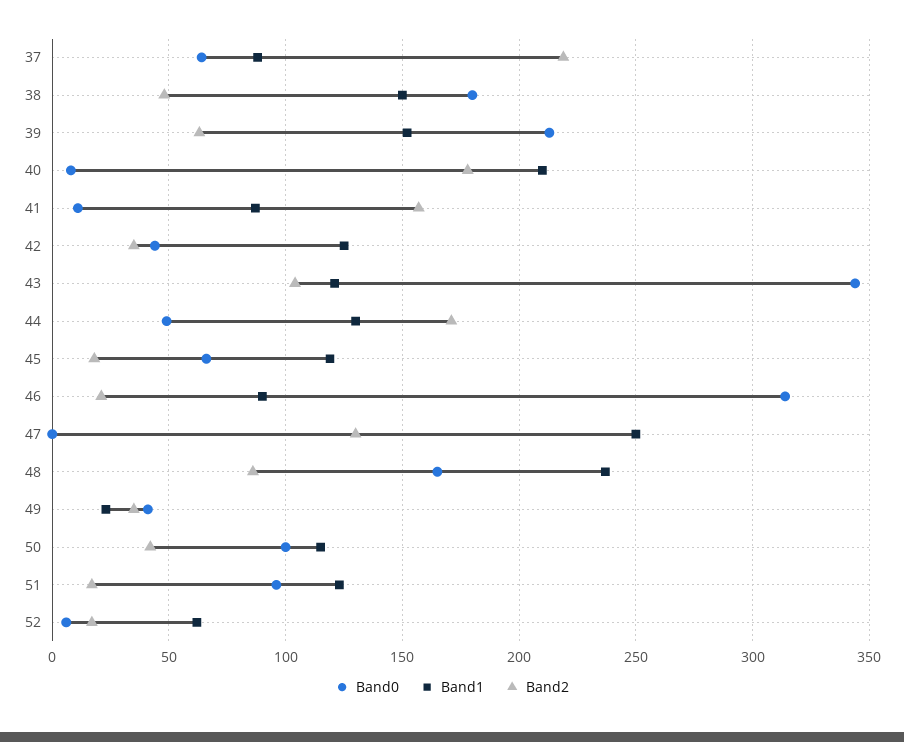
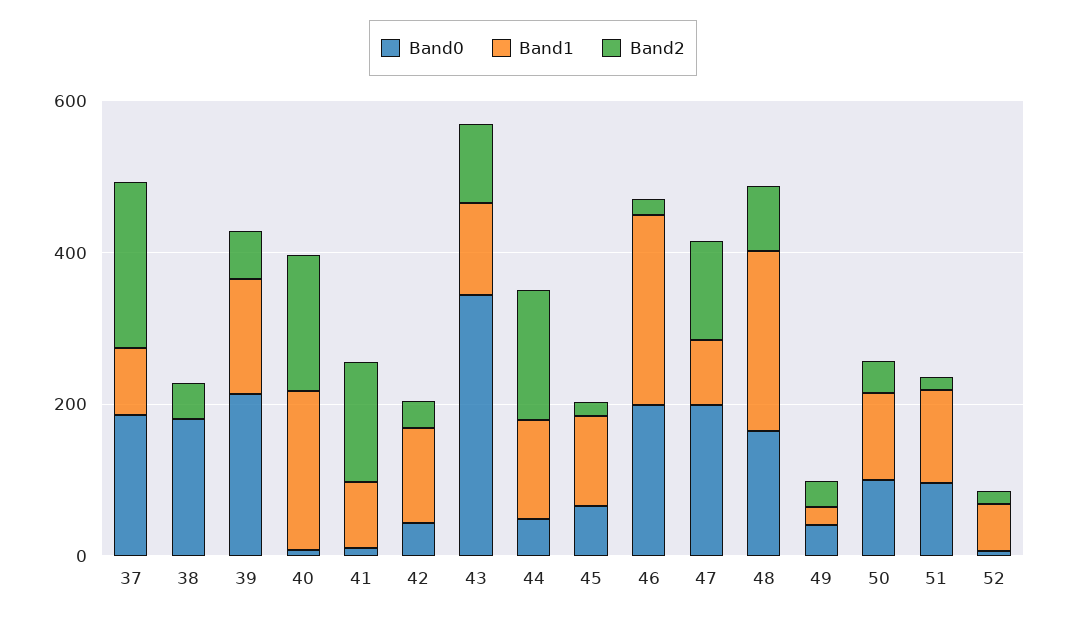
  {
    "Band0": {
-     "37": 65,
+     "37": 200,
      "38": 180,
      "39": 215,
      "40": 10,
      "41": 10,
      "42": 45,
      "43": 345,
      "44": 50,
      "45": 65,
-     "46": 315,
+     "46": 200,
-     "47": 0,
+     "47": 200,
      "48": 165,
      "49": 40,
      "50": 100,
      "51": 95,
      "52": 5
    },
    "Band1": {
      "37": 90,
-     "38": 150,
+     "38": 0,
      "39": 150,
      "40": 210,
      "41": 85,
      "42": 125,
      "43": 120,
      "44": 130,
      "45": 120,
-     "46": 90,
+     "46": 250,
-     "47": 250,
+     "47": 100,
      "48": 235,
      "49": 25,
      "50": 115,
      "51": 125,
      "52": 60
    },
    "Band2": {
      "37": 220,
      "38": 50,
      "39": 65,
      "40": 180,
      "41": 155,
      "42": 35,
      "43": 105,
      "44": 170,
      "45": 20,
      "46": 20,
      "47": 130,
      "48": 85,
      "49": 35,
      "50": 40,
      "51": 15,
      "52": 15
    }
  }

